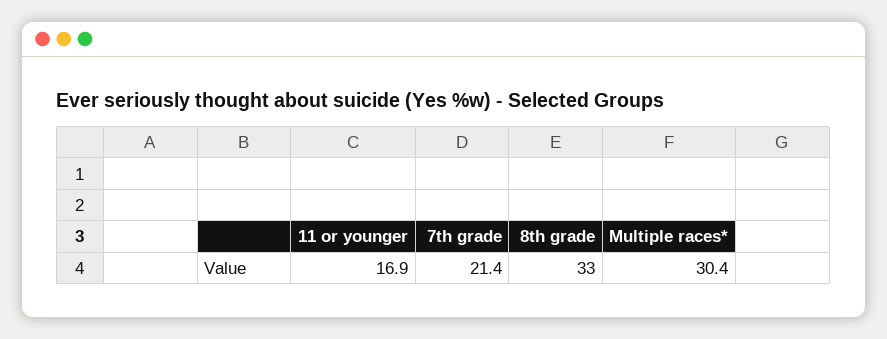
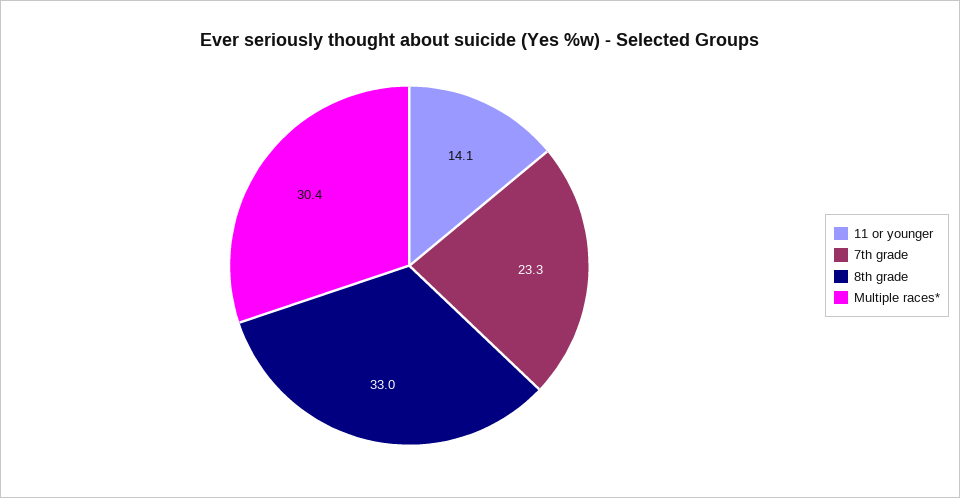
  {
-   "11 or younger": 16.9,
+   "11 or younger": 14.1,
-   "7th grade": 21.4,
+   "7th grade": 23.3,
    "8th grade": 33,
    "Multiple races*": 30.4
  }

